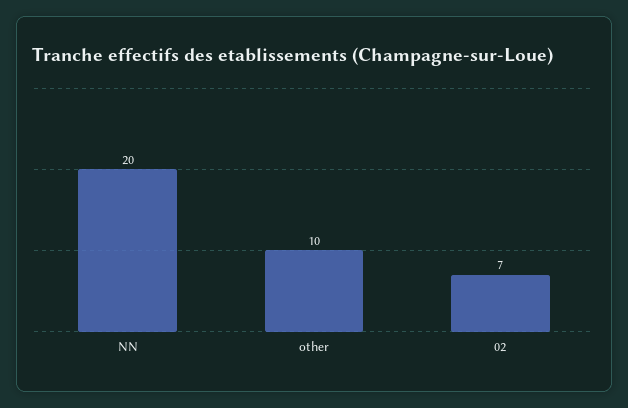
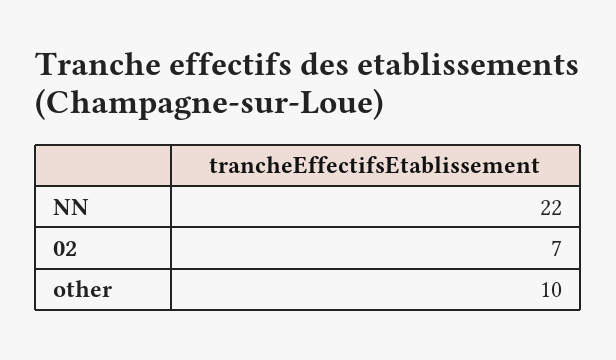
  {
-   "NN": 20,
+   "NN": 22,
    "other": 10,
    "02": 7
  }

